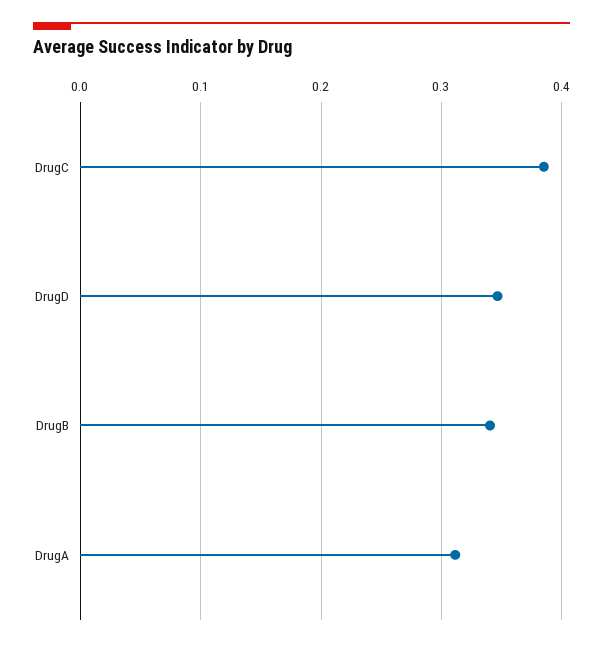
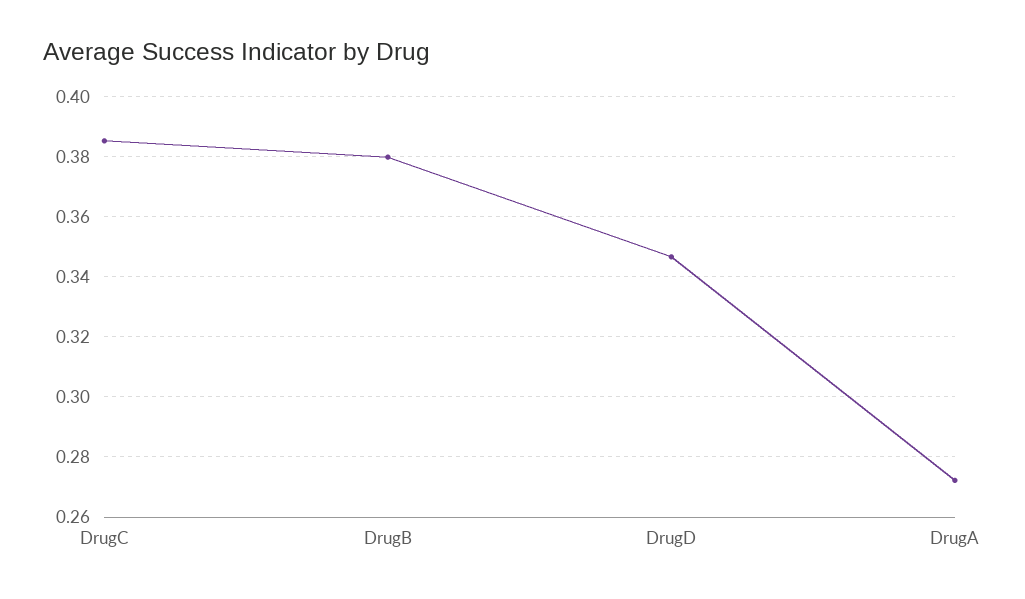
  {
    "DrugC": 0.386,
    "DrugD": 0.346,
-   "DrugB": 0.34,
+   "DrugB": 0.38,
-   "DrugA": 0.31
+   "DrugA": 0.272
  }

